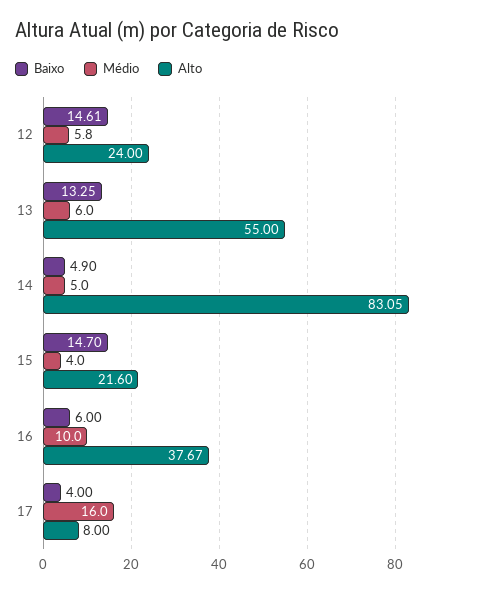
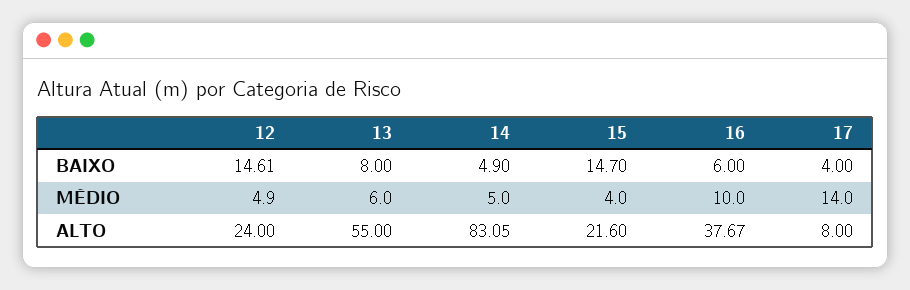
  {
    "Baixo": {
      "12": 14.61,
-     "13": 13.25,
+     "13": 8,
      "14": 4.9,
      "15": 14.7,
      "16": 6,
      "17": 4
    },
    "Médio": {
-     "12": 5.8,
+     "12": 4.9,
      "13": 6,
      "14": 5,
      "15": 4,
      "16": 10,
-     "17": 16
+     "17": 14
    },
    "Alto": {
      "12": 24,
      "13": 55,
      "14": 83.05,
      "15": 21.6,
      "16": 37.67,
      "17": 8
    }
  }

